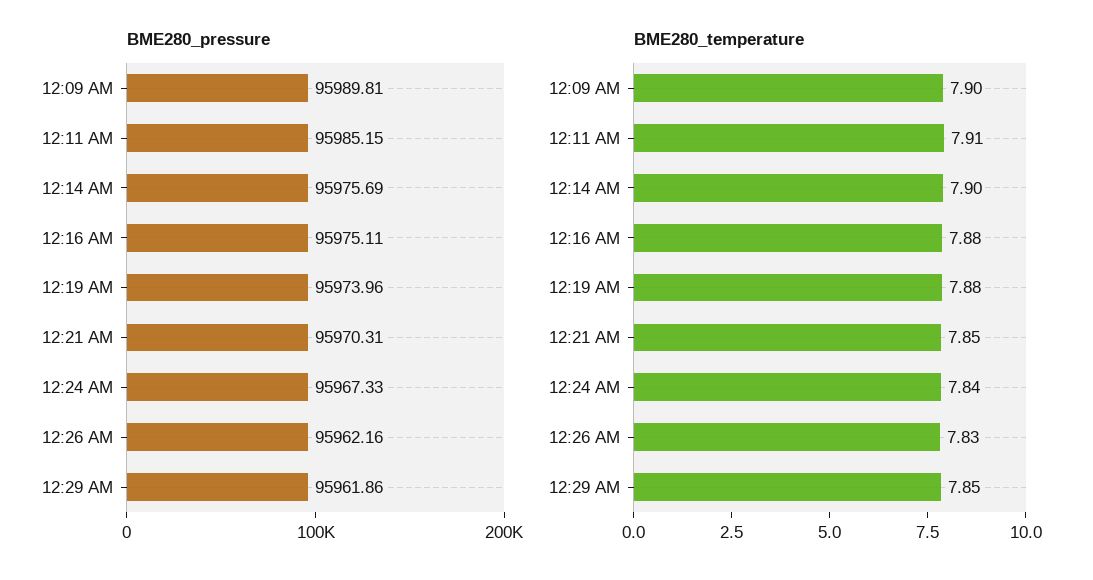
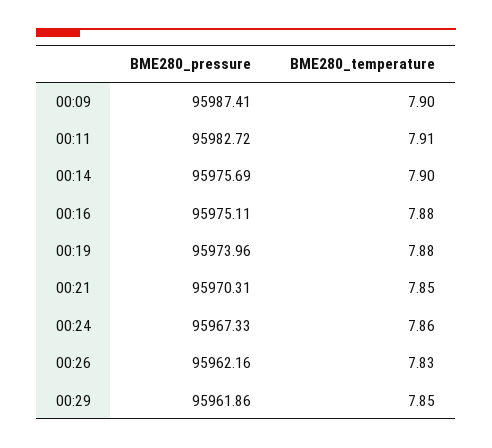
  {
    "BME280_pressure": {
-     "12:09 AM": 95989.81,
+     "12:09 AM": 95987.41,
-     "12:11 AM": 95985.15,
+     "12:11 AM": 95982.72,
      "12:14 AM": 95975.69,
      "12:16 AM": 95975.11,
      "12:19 AM": 95973.96,
      "12:21 AM": 95970.31,
      "12:24 AM": 95967.33,
      "12:26 AM": 95962.16,
      "12:29 AM": 95961.86
    },
    "BME280_temperature": {
      "12:09 AM": 7.9,
      "12:11 AM": 7.91,
      "12:14 AM": 7.9,
      "12:16 AM": 7.88,
      "12:19 AM": 7.88,
      "12:21 AM": 7.85,
-     "12:24 AM": 7.84,
+     "12:24 AM": 7.86,
      "12:26 AM": 7.83,
      "12:29 AM": 7.85
    }
  }

